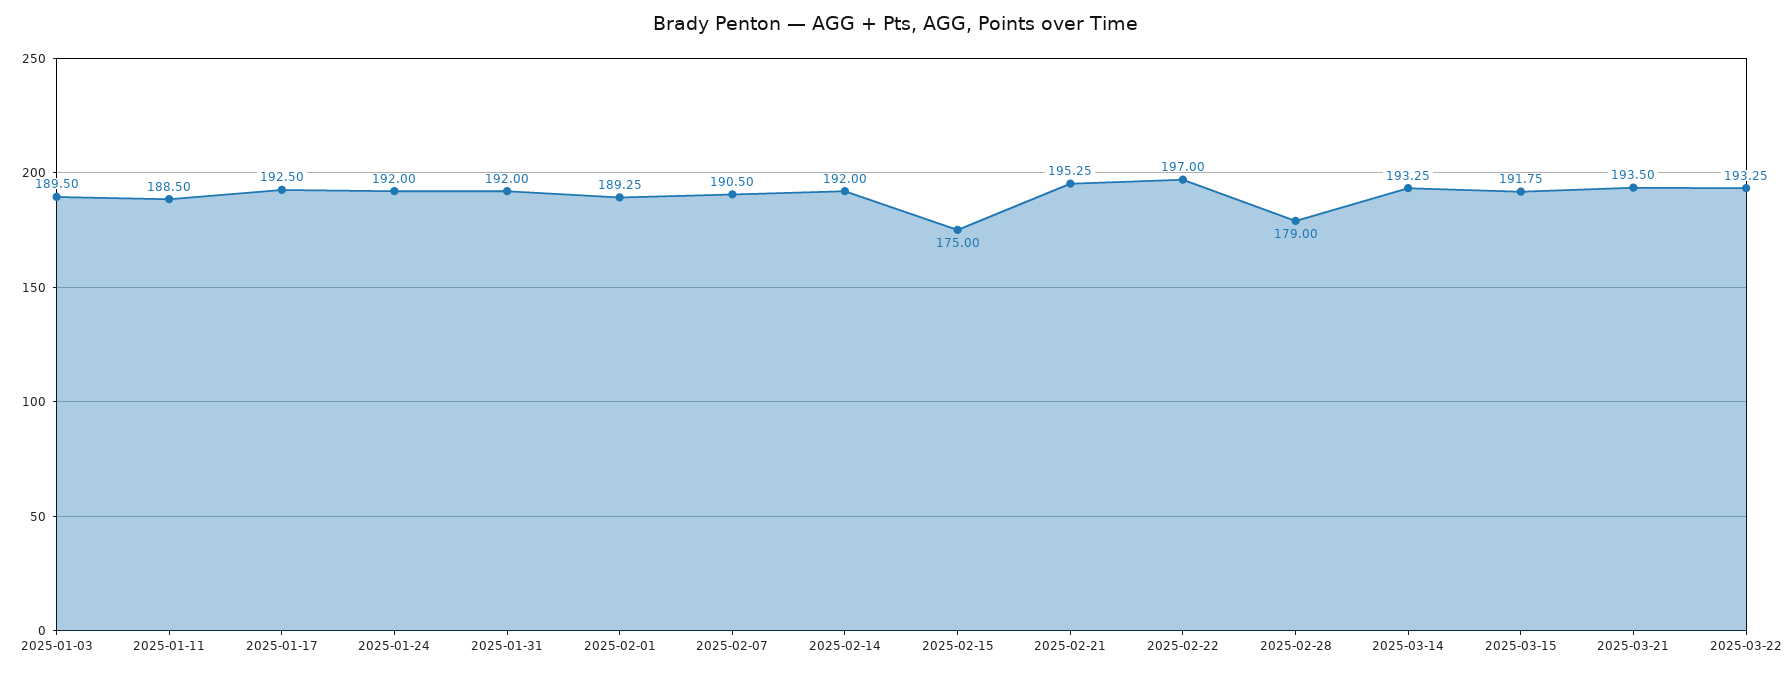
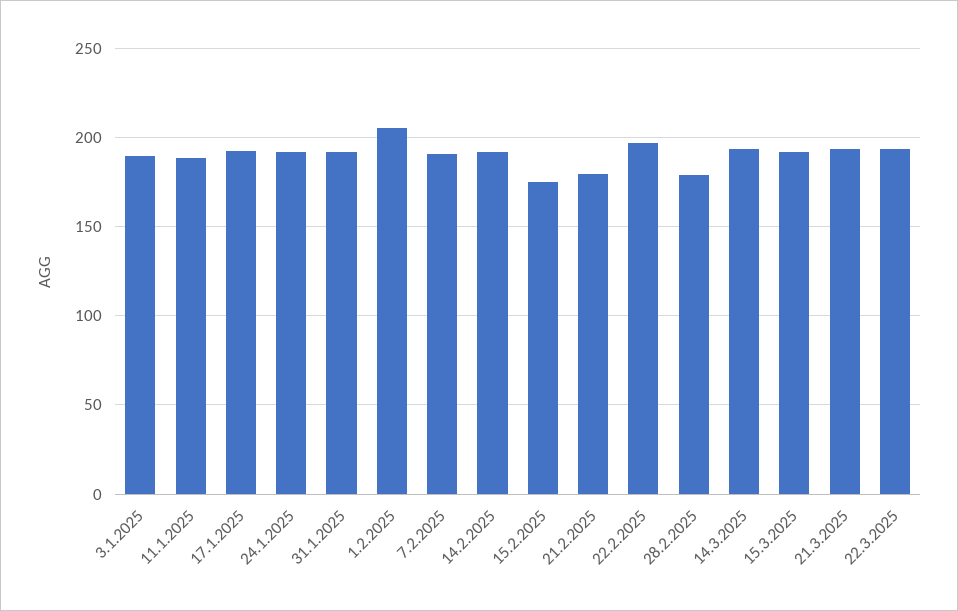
  {
    "2025-01-03": 189.5,
    "2025-01-11": 188.5,
    "2025-01-17": 192.5,
    "2025-01-24": 192,
    "2025-01-31": 192,
-   "2025-02-01": 189.25,
+   "2025-02-01": 205,
    "2025-02-07": 190.5,
    "2025-02-14": 192,
    "2025-02-15": 175,
-   "2025-02-21": 195.25,
+   "2025-02-21": 180,
    "2025-02-22": 197,
    "2025-02-28": 179,
    "2025-03-14": 193.25,
    "2025-03-15": 191.75,
    "2025-03-21": 193.5,
    "2025-03-22": 193.25
  }

